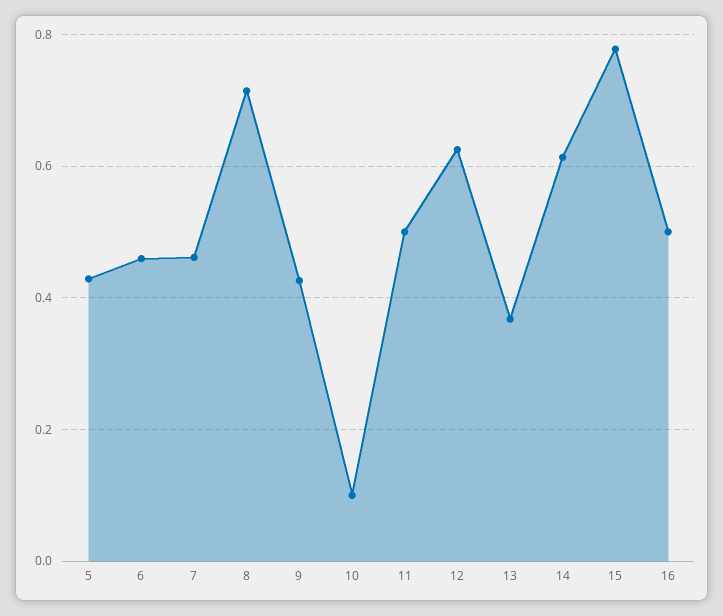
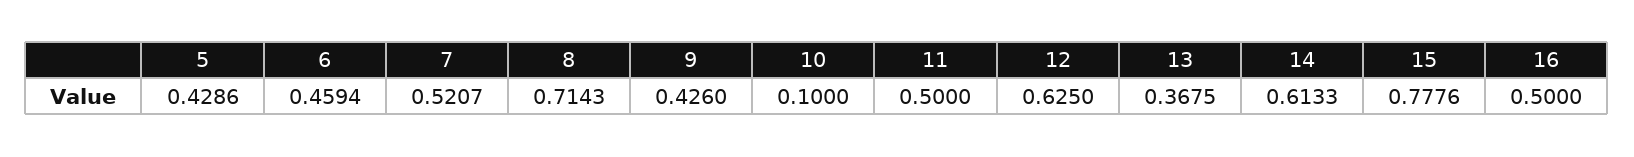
  {
    "5": 0.4286,
    "6": 0.4594,
-   "7": 0.46,
+   "7": 0.5207,
    "8": 0.7143,
    "9": 0.426,
    "10": 0.1,
    "11": 0.5,
    "12": 0.625,
    "13": 0.3675,
    "14": 0.6133,
    "15": 0.7776,
    "16": 0.5
  }

